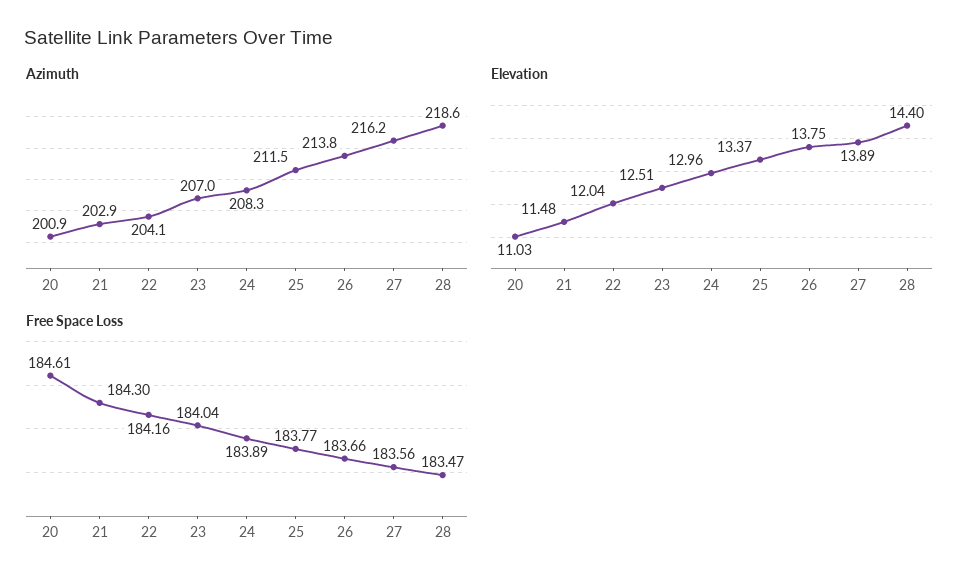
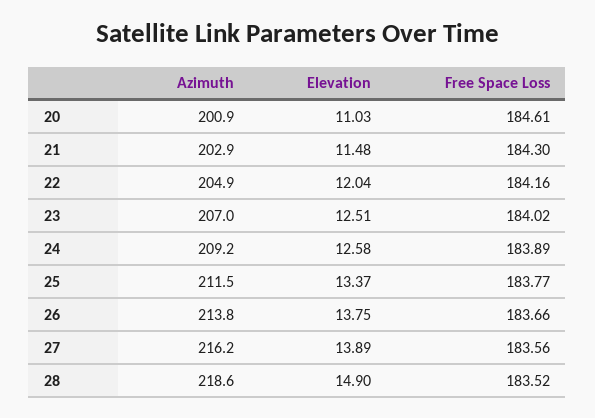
  {
    "Azimuth": {
      "20": 200.9,
      "21": 202.9,
-     "22": 204.1,
+     "22": 204.9,
      "23": 207,
-     "24": 208.3,
+     "24": 209.2,
      "25": 211.5,
      "26": 213.8,
      "27": 216.2,
      "28": 218.6
    },
    "Elevation": {
      "20": 11.03,
      "21": 11.48,
      "22": 12.04,
      "23": 12.51,
-     "24": 12.96,
+     "24": 12.58,
      "25": 13.37,
      "26": 13.75,
      "27": 13.89,
-     "28": 14.4
+     "28": 14.9
    },
    "Free Space Loss": {
      "20": 184.61,
      "21": 184.3,
      "22": 184.16,
-     "23": 184.04,
+     "23": 184.02,
      "24": 183.89,
      "25": 183.77,
      "26": 183.66,
      "27": 183.56,
-     "28": 183.47
+     "28": 183.52
    }
  }

